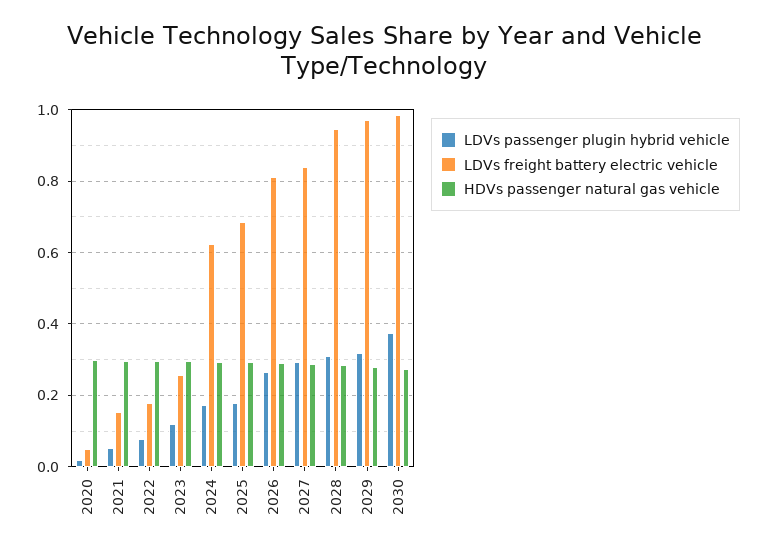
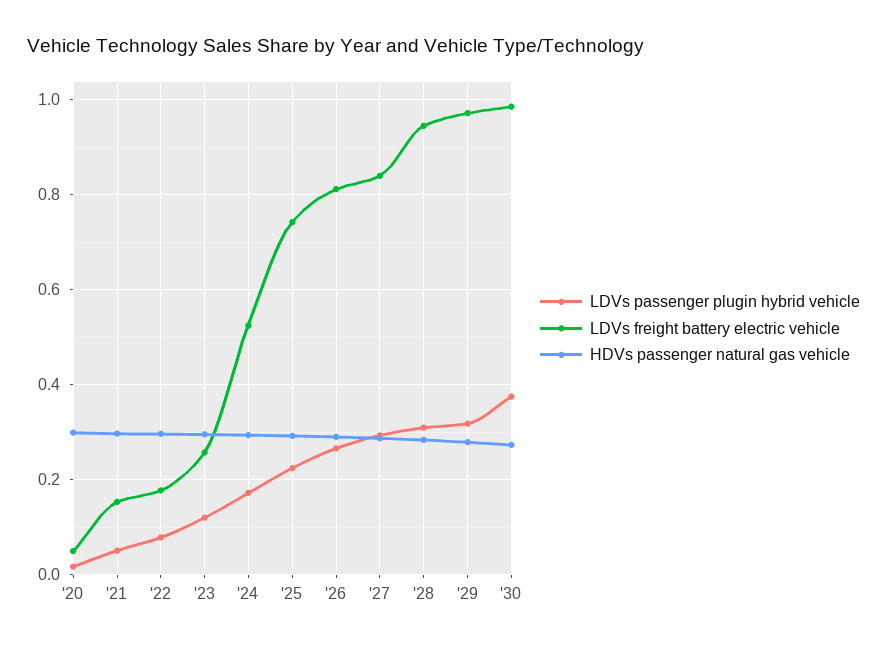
  {
    "LDVs passenger plugin hybrid vehicle": {
      "2020": 0.02,
      "2021": 0.06,
      "2022": 0.08,
      "2023": 0.12,
      "2024": 0.18,
-     "2025": 0.18,
+     "2025": 0.22,
      "2026": 0.26,
      "2027": 0.3,
      "2028": 0.3,
      "2029": 0.32,
      "2030": 0.38
    },
    "LDVs freight battery electric vehicle": {
      "2020": 0.06,
      "2021": 0.16,
      "2022": 0.18,
      "2023": 0.26,
-     "2024": 0.62,
+     "2024": 0.52,
-     "2025": 0.68,
+     "2025": 0.74,
      "2026": 0.82,
      "2027": 0.84,
      "2028": 0.94,
      "2029": 0.98,
      "2030": 0.98
    },
    "HDVs passenger natural gas vehicle": {
      "2020": 0.3,
      "2021": 0.3,
      "2022": 0.3,
      "2023": 0.3,
      "2024": 0.3,
      "2025": 0.3,
      "2026": 0.3,
      "2027": 0.28,
      "2028": 0.28,
      "2029": 0.28,
      "2030": 0.28
    }
  }

